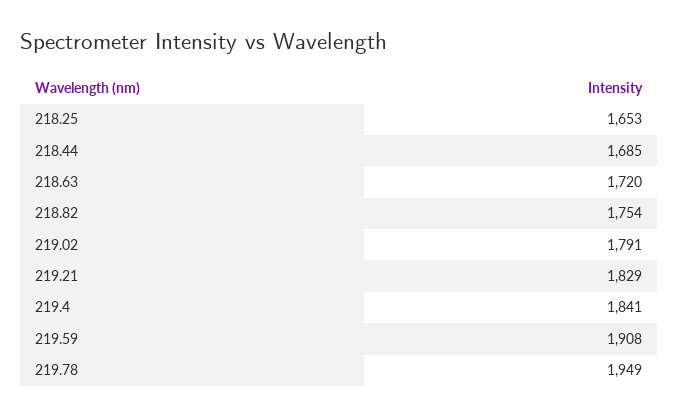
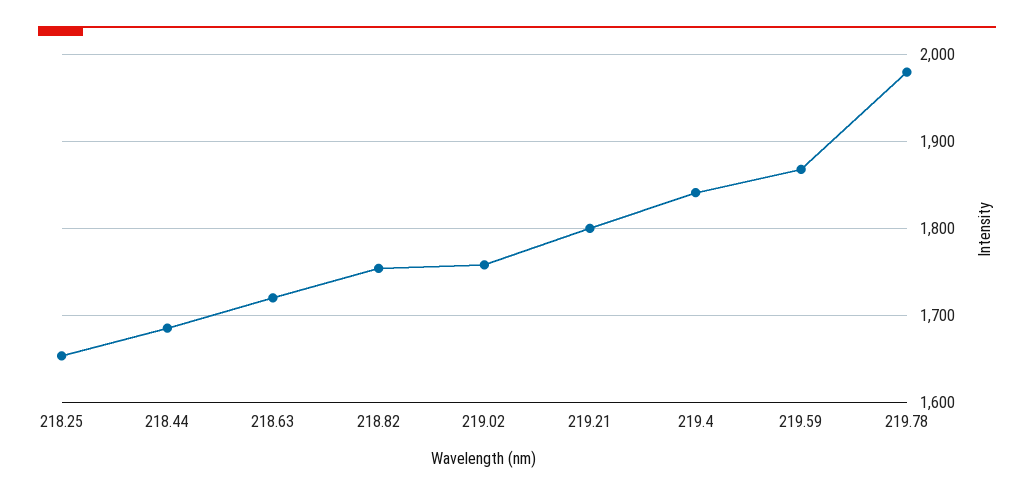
  {
    "218.25": 1653,
    "218.44": 1685,
    "218.63": 1720,
    "218.82": 1754,
-   "219.02": 1791,
+   "219.02": 1760,
-   "219.21": 1829,
+   "219.21": 1800,
    "219.4": 1841,
-   "219.59": 1908,
+   "219.59": 1870,
-   "219.78": 1949
+   "219.78": 1980
  }

